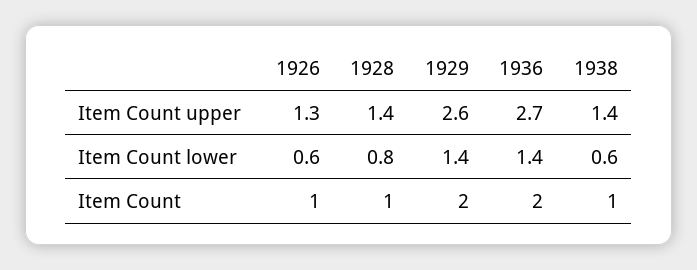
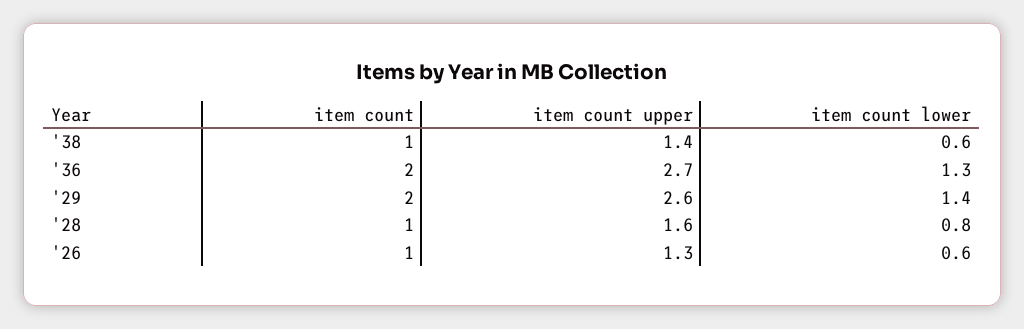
  {
    "1926": {
      "Item Count upper": 1.3,
      "Item Count lower": 0.6,
      "Item Count": 1
    },
    "1928": {
-     "Item Count upper": 1.4,
+     "Item Count upper": 1.6,
      "Item Count lower": 0.8,
      "Item Count": 1
    },
    "1929": {
      "Item Count upper": 2.6,
      "Item Count lower": 1.4,
      "Item Count": 2
    },
    "1936": {
      "Item Count upper": 2.7,
-     "Item Count lower": 1.4,
+     "Item Count lower": 1.3,
      "Item Count": 2
    },
    "1938": {
      "Item Count upper": 1.4,
      "Item Count lower": 0.6,
      "Item Count": 1
    }
  }

